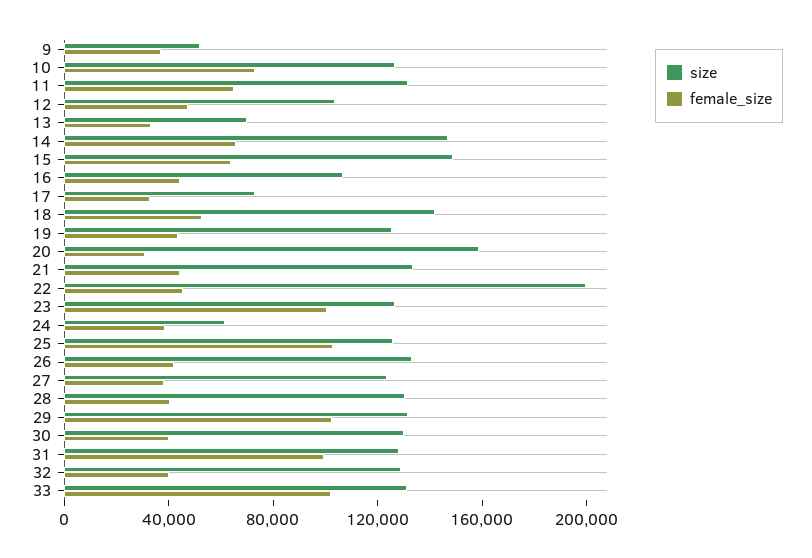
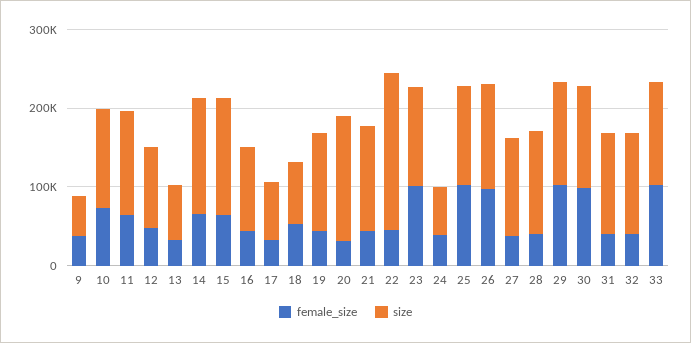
  {
    "size": {
      "9": 50000,
      "10": 130000,
      "11": 130000,
      "12": 100000,
      "13": 70000,
      "14": 150000,
      "15": 150000,
      "16": 110000,
      "17": 70000,
-     "18": 140000,
+     "18": 80000,
      "19": 130000,
      "20": 160000,
      "21": 130000,
      "22": 200000,
      "23": 130000,
      "24": 60000,
      "25": 130000,
      "26": 130000,
      "27": 120000,
      "28": 130000,
      "29": 130000,
      "30": 130000,
      "31": 130000,
      "32": 130000,
      "33": 130000
    },
    "female_size": {
      "9": 40000,
      "10": 70000,
      "11": 60000,
      "12": 50000,
      "13": 30000,
      "14": 70000,
      "15": 60000,
      "16": 40000,
      "17": 30000,
      "18": 50000,
      "19": 40000,
      "20": 30000,
      "21": 40000,
      "22": 50000,
      "23": 100000,
      "24": 40000,
      "25": 100000,
-     "26": 40000,
+     "26": 100000,
      "27": 40000,
      "28": 40000,
      "29": 100000,
-     "30": 40000,
+     "30": 100000,
-     "31": 100000,
+     "31": 40000,
      "32": 40000,
      "33": 100000
    }
  }

